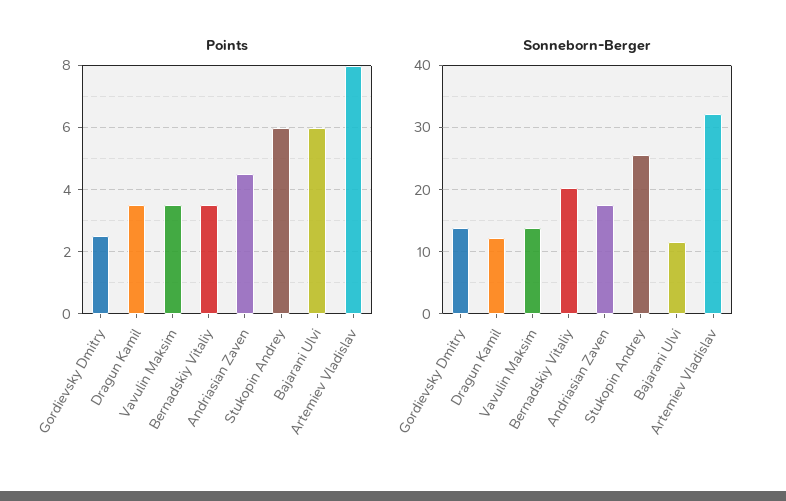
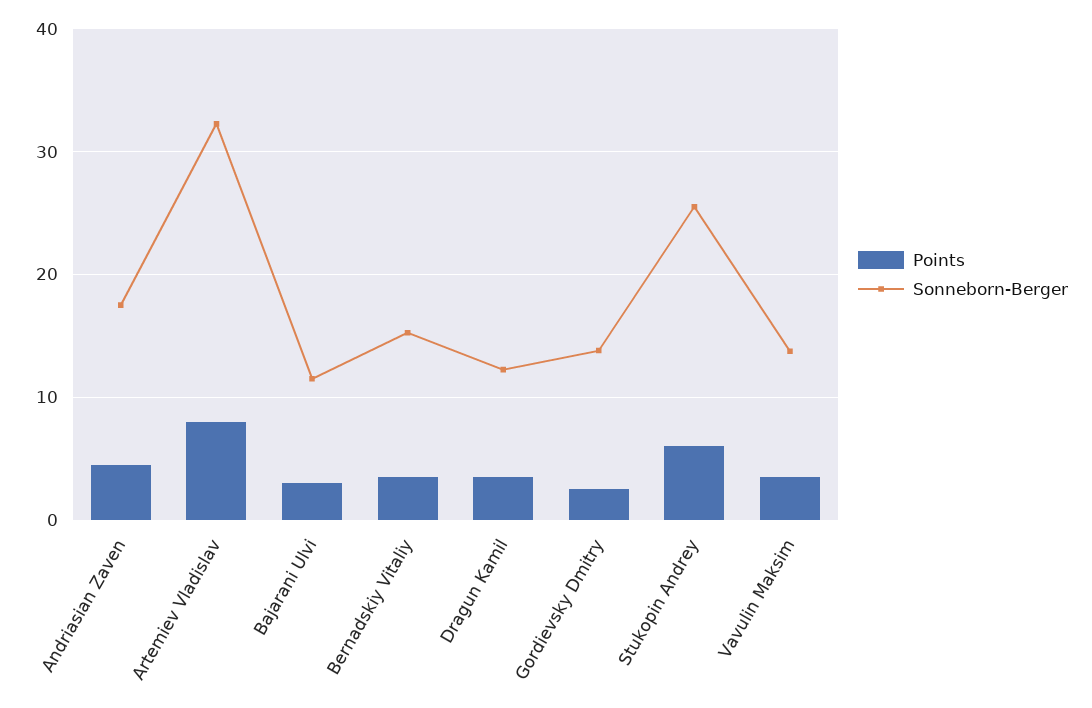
  {
    "Points": {
      "Gordievsky Dmitry": 2.5,
      "Dragun Kamil": 3.5,
      "Vavulin Maksim": 3.5,
      "Bernadskiy Vitaliy": 3.5,
      "Andriasian Zaven": 4.5,
      "Stukopin Andrey": 6,
-     "Bajarani Ulvi": 6,
+     "Bajarani Ulvi": 3,
      "Artemiev Vladislav": 8
    },
    "Sonneborn-Berger": {
      "Gordievsky Dmitry": 14,
      "Dragun Kamil": 12,
      "Vavulin Maksim": 14,
-     "Bernadskiy Vitaliy": 20,
+     "Bernadskiy Vitaliy": 15,
      "Andriasian Zaven": 18,
      "Stukopin Andrey": 26,
      "Bajarani Ulvi": 12,
      "Artemiev Vladislav": 32
    }
  }

